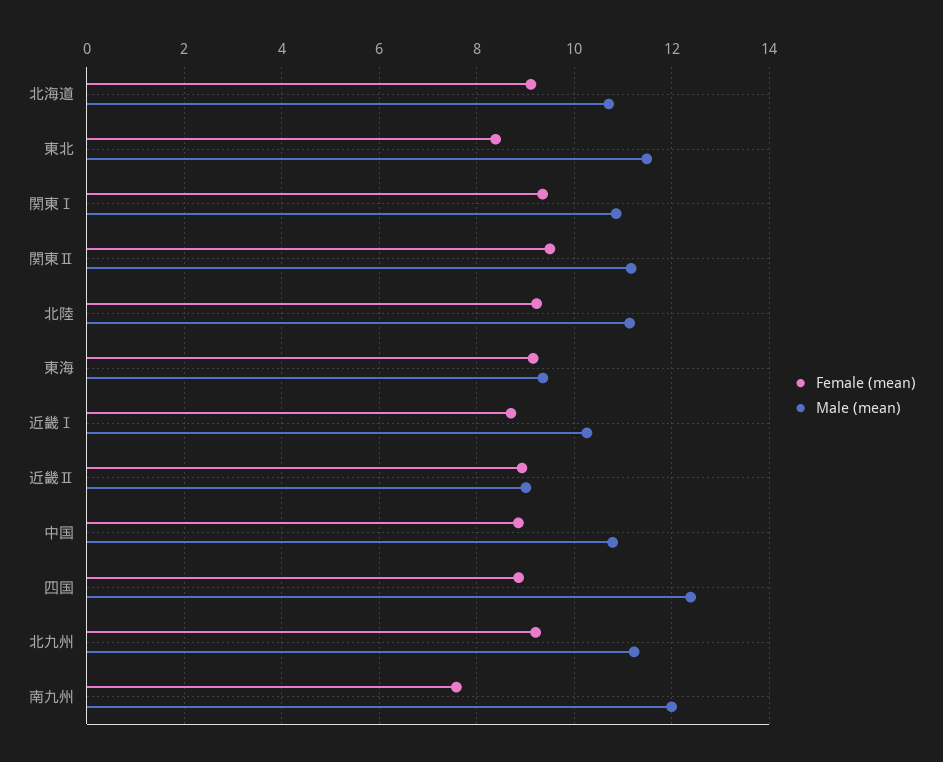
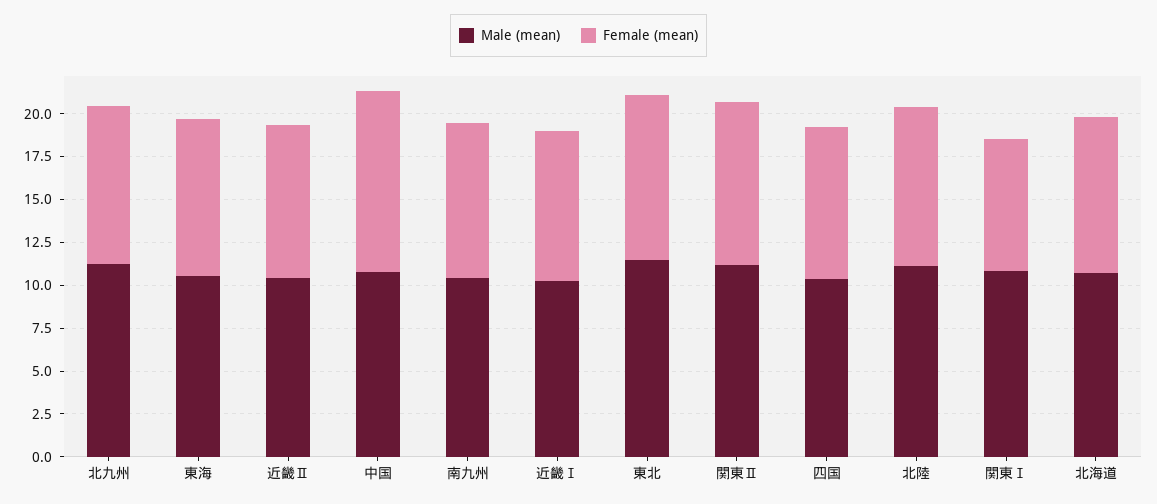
  {
    "Female (mean)": {
      "北海道": 9.2,
-     "東北": 8.4,
+     "東北": 9.5,
-     "関東Ⅰ": 9.4,
+     "関東Ⅰ": 7.5,
      "関東Ⅱ": 9.6,
      "北陸": 9.2,
      "東海": 9.2,
      "近畿Ⅰ": 8.8,
      "近畿Ⅱ": 9,
-     "中国": 8.8,
+     "中国": 10.5,
      "四国": 8.8,
      "北九州": 9.2,
-     "南九州": 7.6
+     "南九州": 9
    },
    "Male (mean)": {
      "北海道": 10.8,
      "東北": 11.4,
      "関東Ⅰ": 10.8,
      "関東Ⅱ": 11.2,
      "北陸": 11.2,
-     "東海": 9.4,
+     "東海": 10.5,
      "近畿Ⅰ": 10.2,
-     "近畿Ⅱ": 9,
+     "近畿Ⅱ": 10.5,
      "中国": 10.8,
-     "四国": 12.4,
+     "四国": 10.5,
      "北九州": 11.2,
-     "南九州": 12
+     "南九州": 10.5
    }
  }

